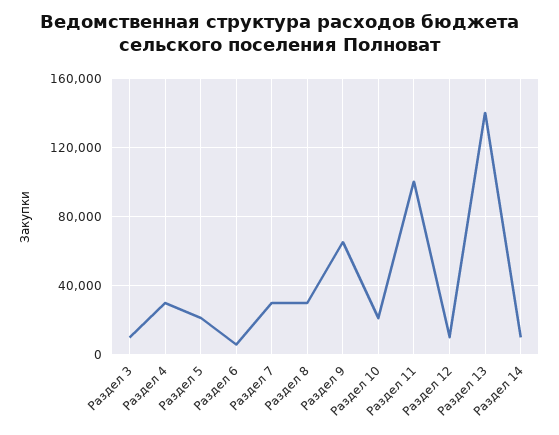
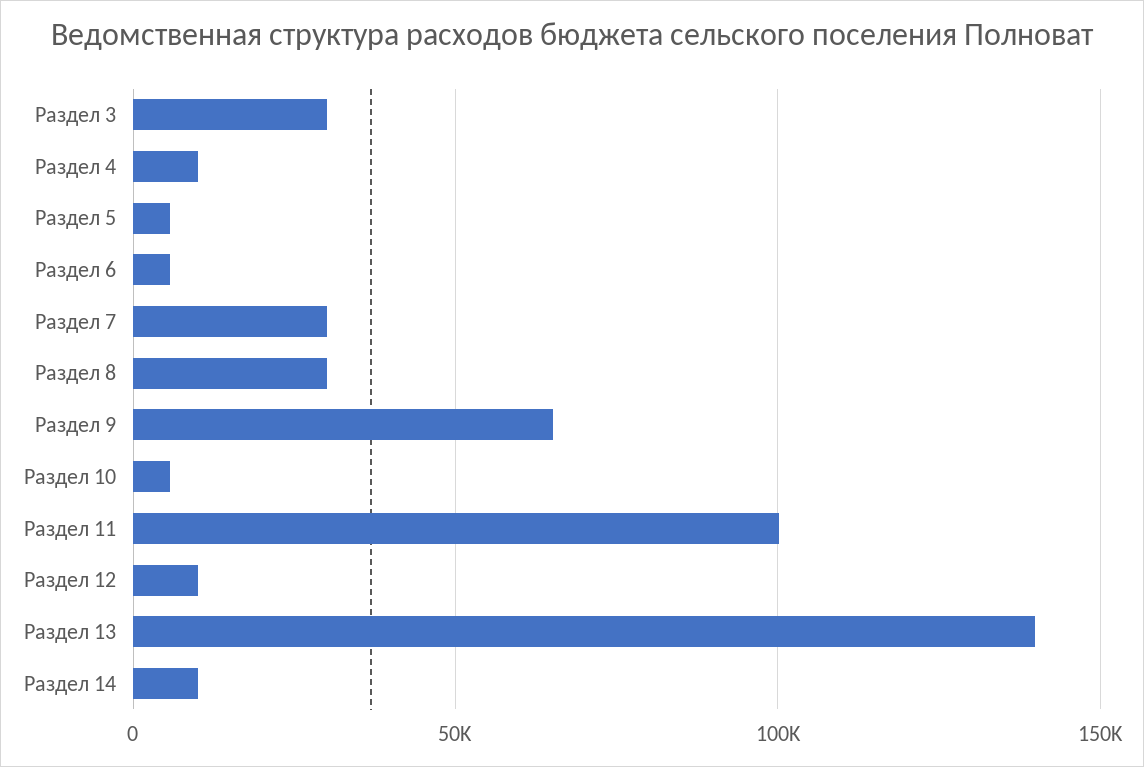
  {
-   "Раздел 3": 10000,
+   "Раздел 3": 30000,
-   "Раздел 4": 30000,
+   "Раздел 4": 10000,
-   "Раздел 5": 20000,
+   "Раздел 5": 5000,
    "Раздел 6": 5000,
    "Раздел 7": 30000,
    "Раздел 8": 30000,
    "Раздел 9": 65000,
-   "Раздел 10": 20000,
+   "Раздел 10": 5000,
    "Раздел 11": 100000,
    "Раздел 12": 10000,
    "Раздел 13": 140000,
    "Раздел 14": 10000
  }

